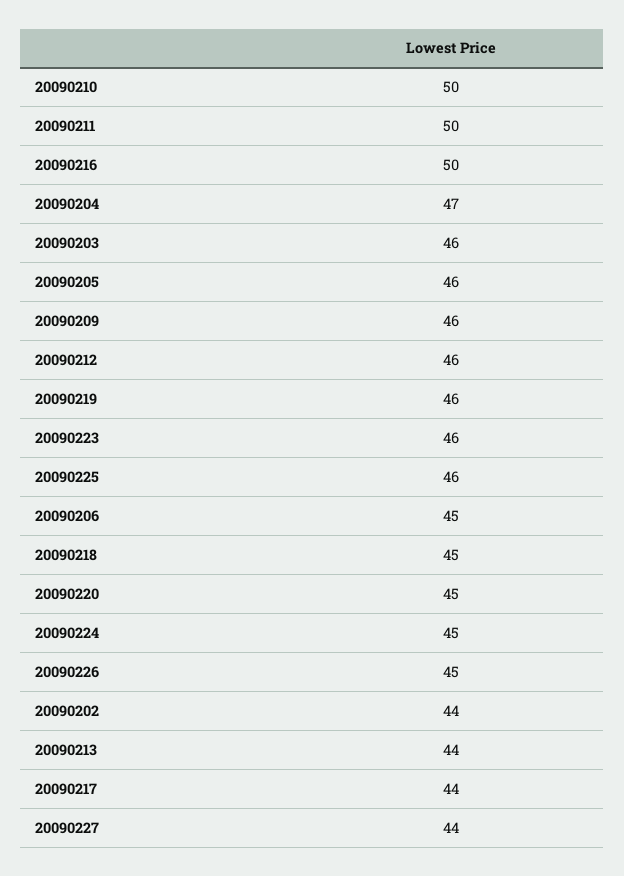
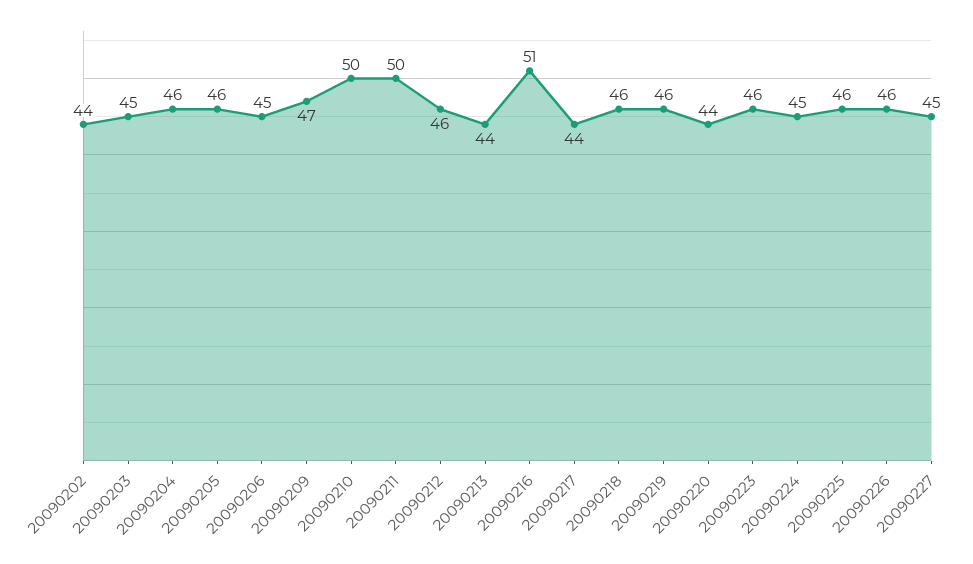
  {
    "20090210": 50,
    "20090211": 50,
-   "20090216": 50,
+   "20090216": 51,
-   "20090204": 47,
+   "20090204": 46,
-   "20090203": 46,
+   "20090203": 45,
    "20090205": 46,
-   "20090209": 46,
+   "20090209": 47,
    "20090212": 46,
    "20090219": 46,
    "20090223": 46,
    "20090225": 46,
    "20090206": 45,
-   "20090218": 45,
+   "20090218": 46,
-   "20090220": 45,
+   "20090220": 44,
    "20090224": 45,
-   "20090226": 45,
+   "20090226": 46,
    "20090202": 44,
    "20090213": 44,
    "20090217": 44,
-   "20090227": 44
+   "20090227": 45
  }

